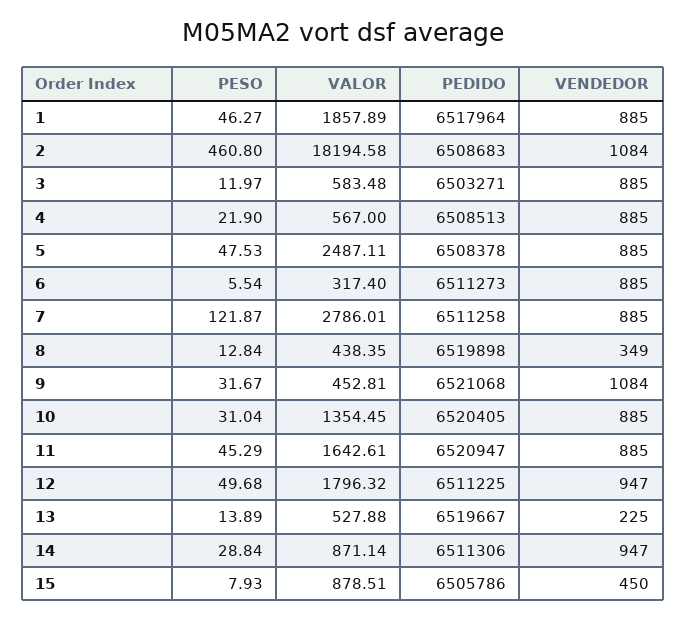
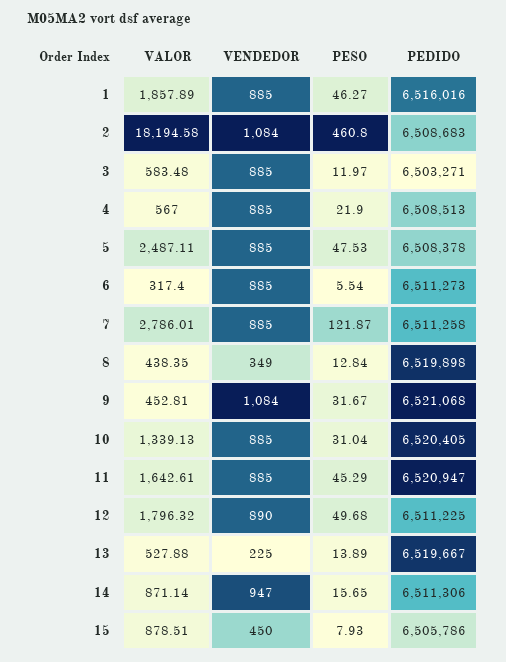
  {
    "PESO": {
      "1": 46.27,
      "2": 460.8,
      "3": 11.97,
      "4": 21.9,
      "5": 47.53,
      "6": 5.54,
      "7": 121.87,
      "8": 12.84,
      "9": 31.67,
      "10": 31.04,
      "11": 45.29,
      "12": 49.68,
      "13": 13.89,
-     "14": 28.84,
+     "14": 15.65,
      "15": 7.93
    },
    "VALOR": {
      "1": 1857.89,
      "2": 18194.58,
      "3": 583.48,
      "4": 567,
      "5": 2487.11,
      "6": 317.4,
      "7": 2786.01,
      "8": 438.35,
      "9": 452.81,
-     "10": 1354.45,
+     "10": 1339.13,
      "11": 1642.61,
      "12": 1796.32,
      "13": 527.88,
      "14": 871.14,
      "15": 878.51
    },
    "PEDIDO": {
-     "1": 6517964,
+     "1": 6516016,
      "2": 6508683,
      "3": 6503271,
      "4": 6508513,
      "5": 6508378,
      "6": 6511273,
      "7": 6511258,
      "8": 6519898,
      "9": 6521068,
      "10": 6520405,
      "11": 6520947,
      "12": 6511225,
      "13": 6519667,
      "14": 6511306,
      "15": 6505786
    },
    "VENDEDOR": {
      "1": 885,
      "2": 1084,
      "3": 885,
      "4": 885,
      "5": 885,
      "6": 885,
      "7": 885,
      "8": 349,
      "9": 1084,
      "10": 885,
      "11": 885,
-     "12": 947,
+     "12": 890,
      "13": 225,
      "14": 947,
      "15": 450
    }
  }

